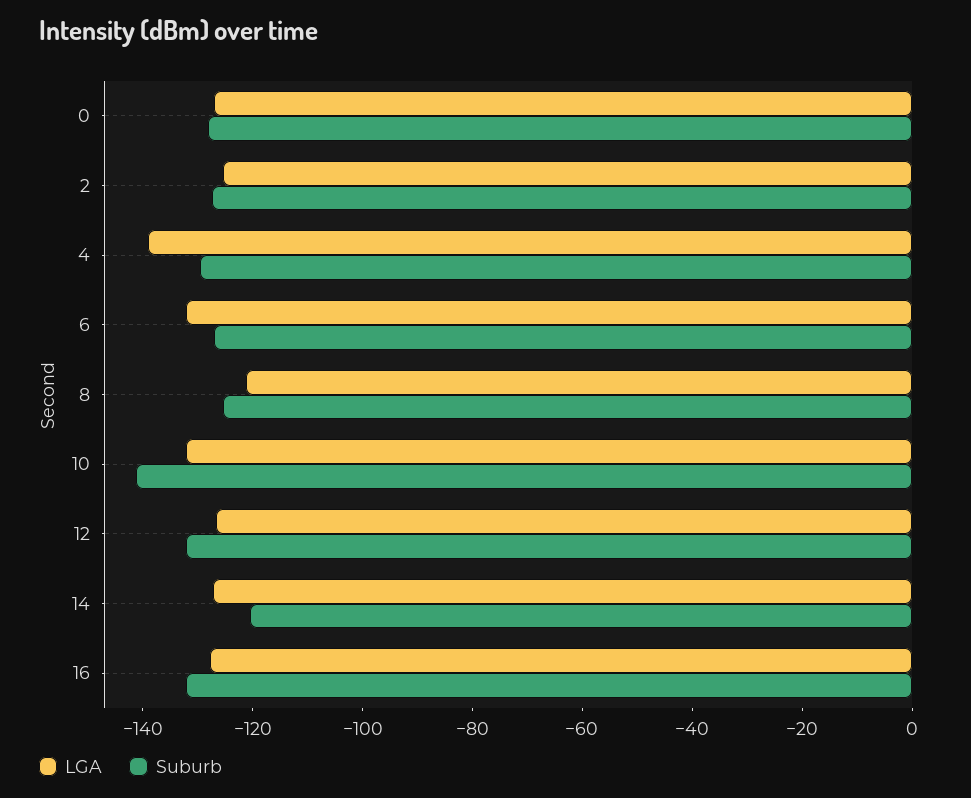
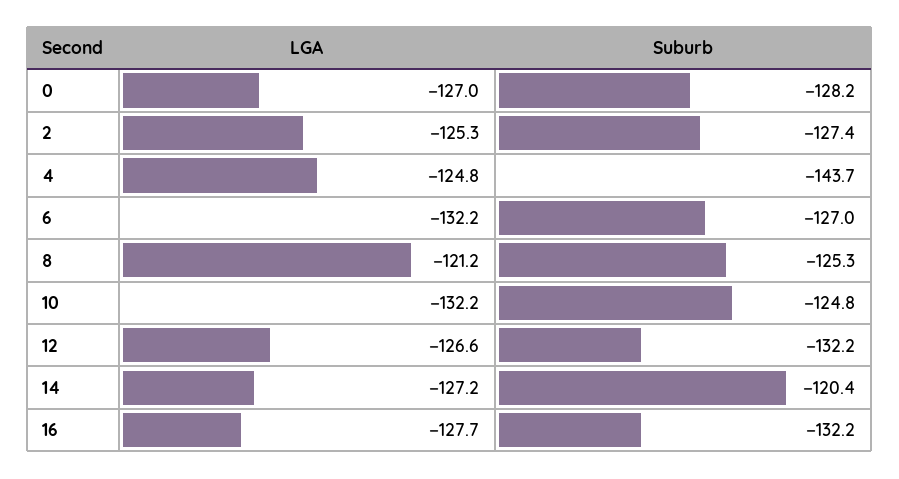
  {
    "LGA": {
      "0": -127,
      "2": -125.3,
-     "4": -140,
+     "4": -124.8,
      "6": -132.2,
      "8": -121.2,
      "10": -132.2,
      "12": -126.6,
      "14": -127.2,
      "16": -127.7
    },
    "Suburb": {
      "0": -128.2,
      "2": -127.4,
-     "4": -130,
+     "4": -143.7,
      "6": -127,
      "8": -125.3,
-     "10": -140,
+     "10": -124.8,
      "12": -132.2,
      "14": -120.4,
      "16": -132.2
    }
  }

